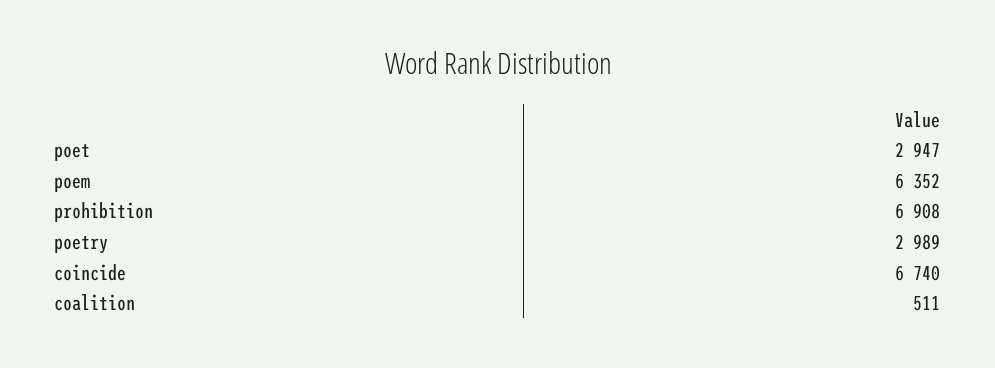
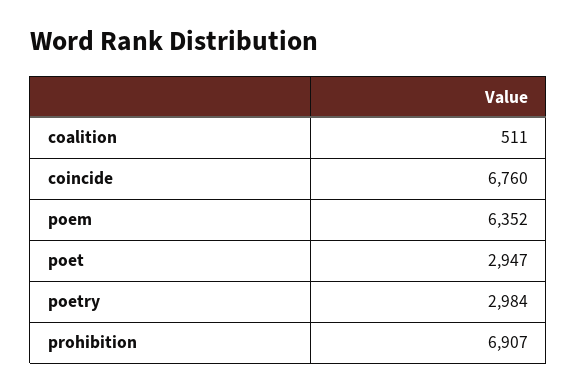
  {
    "poet": 2947,
    "poem": 6352,
-   "prohibition": 6908,
+   "prohibition": 6907,
-   "poetry": 2989,
+   "poetry": 2984,
-   "coincide": 6740,
+   "coincide": 6760,
    "coalition": 511
  }

